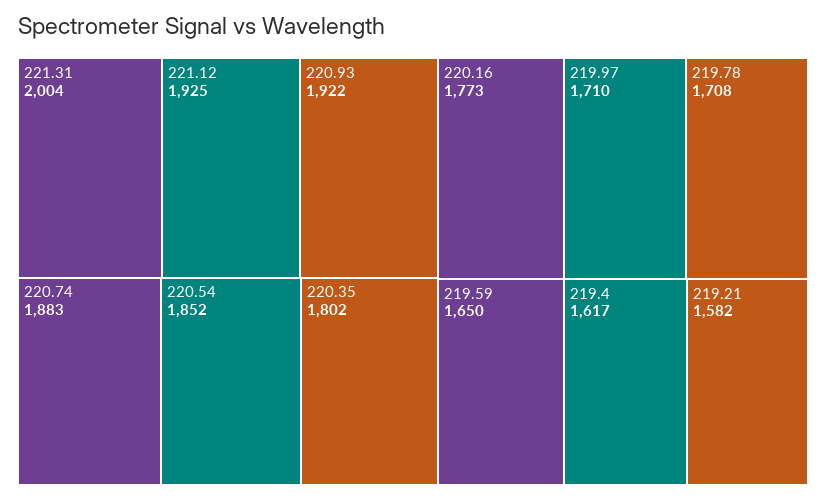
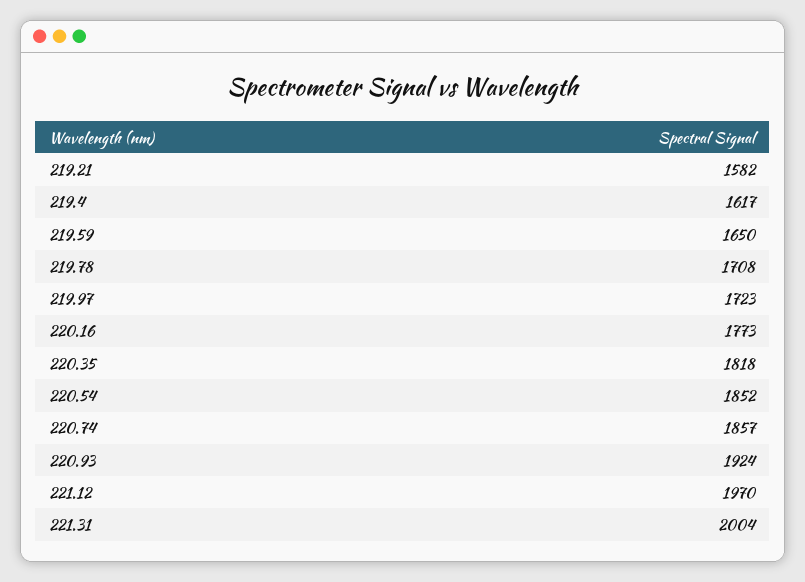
  {
    "221.31": 2004,
-   "221.12": 1925,
+   "221.12": 1970,
-   "220.93": 1922,
+   "220.93": 1924,
-   "220.74": 1883,
+   "220.74": 1857,
    "220.54": 1852,
-   "220.35": 1802,
+   "220.35": 1818,
    "220.16": 1773,
-   "219.97": 1710,
+   "219.97": 1723,
    "219.78": 1708,
    "219.59": 1650,
    "219.4": 1617,
    "219.21": 1582
  }

